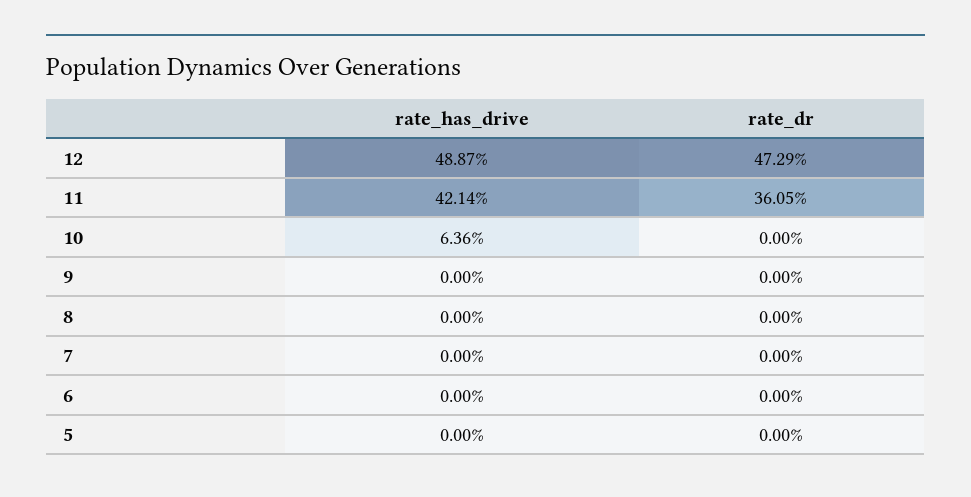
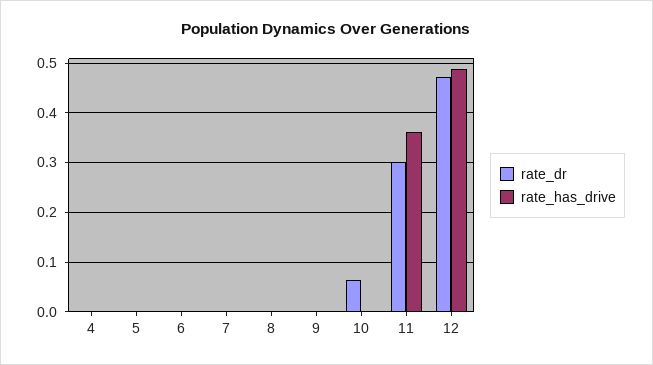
  {
    "rate_has_drive": {
      "12": 0.4887,
-     "11": 0.4214,
+     "11": 0.36,
-     "10": 0.0636,
+     "10": 0,
      "9": 0,
      "8": 0,
      "7": 0,
      "6": 0,
-     "5": 0
+     "5": 0,
+     "4": 0
    },
    "rate_dr": {
      "12": 0.4729,
-     "11": 0.3605,
+     "11": 0.3,
-     "10": 0,
+     "10": 0.06,
      "9": 0,
      "8": 0,
      "7": 0,
      "6": 0,
-     "5": 0
+     "5": 0,
+     "4": 0
    }
  }

